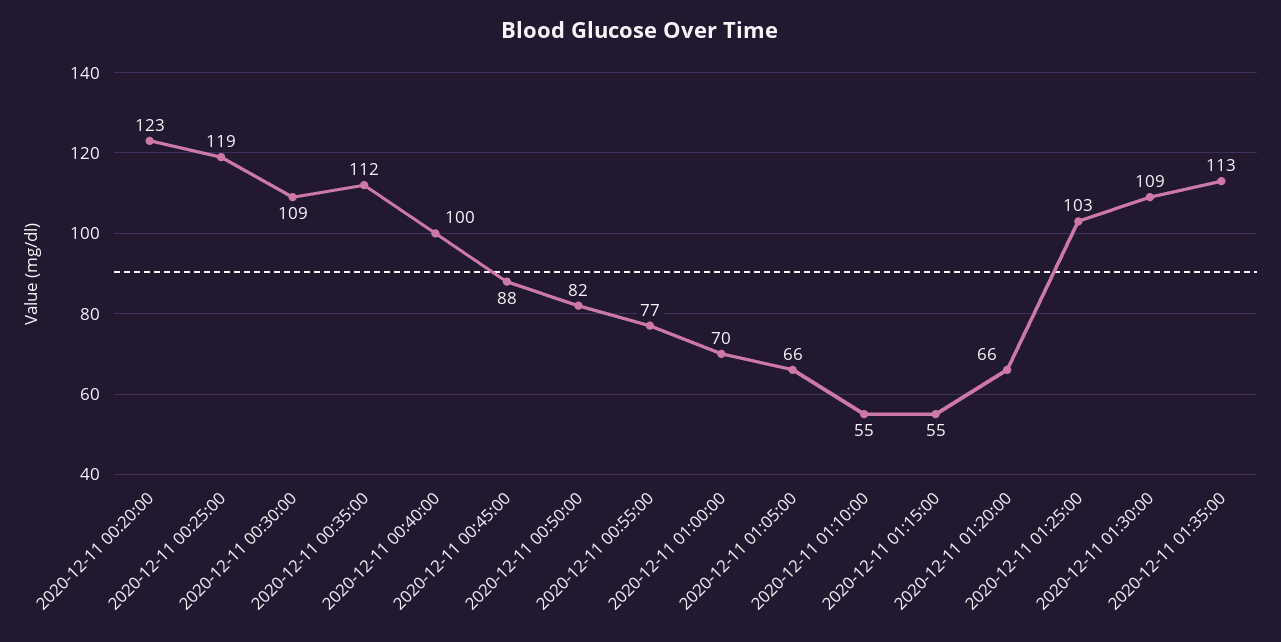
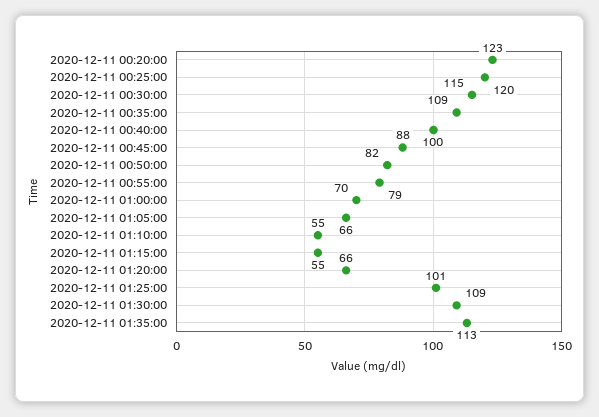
  {
    "2020-12-11 00:20:00": 123,
-   "2020-12-11 00:25:00": 119,
+   "2020-12-11 00:25:00": 120,
-   "2020-12-11 00:30:00": 109,
+   "2020-12-11 00:30:00": 115,
-   "2020-12-11 00:35:00": 112,
+   "2020-12-11 00:35:00": 109,
    "2020-12-11 00:40:00": 100,
    "2020-12-11 00:45:00": 88,
    "2020-12-11 00:50:00": 82,
-   "2020-12-11 00:55:00": 77,
+   "2020-12-11 00:55:00": 79,
    "2020-12-11 01:00:00": 70,
    "2020-12-11 01:05:00": 66,
    "2020-12-11 01:10:00": 55,
    "2020-12-11 01:15:00": 55,
    "2020-12-11 01:20:00": 66,
-   "2020-12-11 01:25:00": 103,
+   "2020-12-11 01:25:00": 101,
    "2020-12-11 01:30:00": 109,
    "2020-12-11 01:35:00": 113
  }

